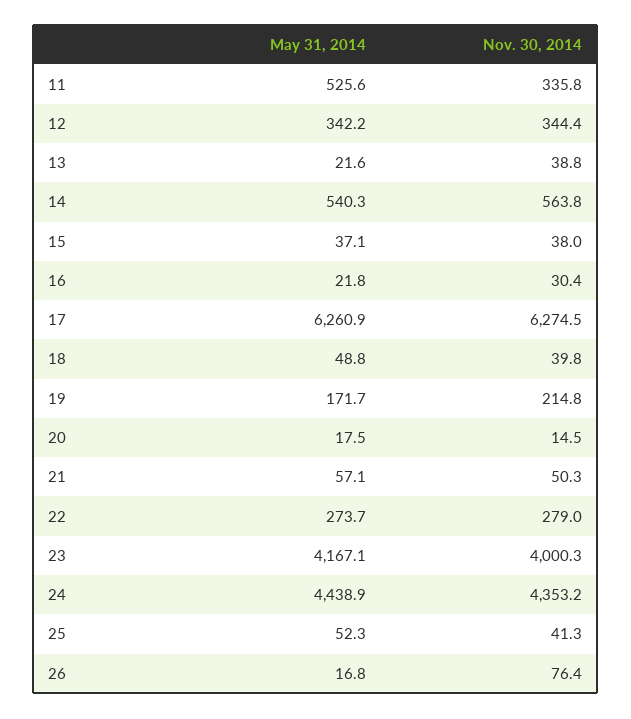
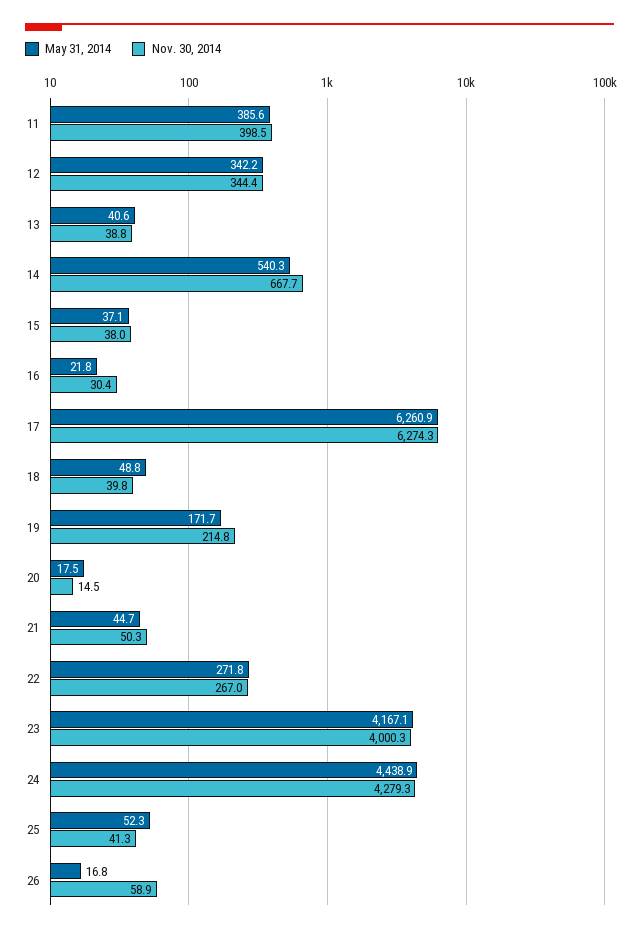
  {
    "May 31, 2014": {
-     "11": 525.6,
+     "11": 385.6,
      "12": 342.2,
-     "13": 21.6,
+     "13": 40.6,
      "14": 540.3,
      "15": 37.1,
      "16": 21.8,
      "17": 6260.9,
      "18": 48.8,
      "19": 171.7,
      "20": 17.5,
-     "21": 57.1,
+     "21": 44.7,
-     "22": 273.7,
+     "22": 271.8,
      "23": 4167.1,
      "24": 4438.9,
      "25": 52.3,
      "26": 16.8
    },
    "Nov. 30, 2014": {
-     "11": 335.8,
+     "11": 398.5,
      "12": 344.4,
      "13": 38.8,
-     "14": 563.8,
+     "14": 667.7,
      "15": 38,
      "16": 30.4,
-     "17": 6274.5,
+     "17": 6274.3,
      "18": 39.8,
      "19": 214.8,
      "20": 14.5,
      "21": 50.3,
-     "22": 279,
+     "22": 267,
      "23": 4000.3,
-     "24": 4353.2,
+     "24": 4279.3,
      "25": 41.3,
-     "26": 76.4
+     "26": 58.9
    }
  }

